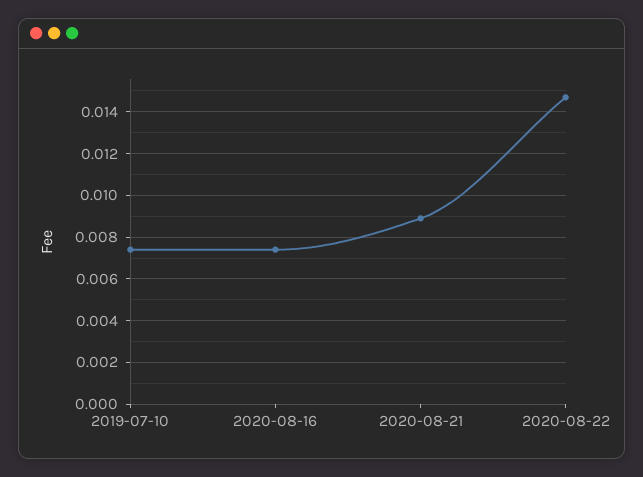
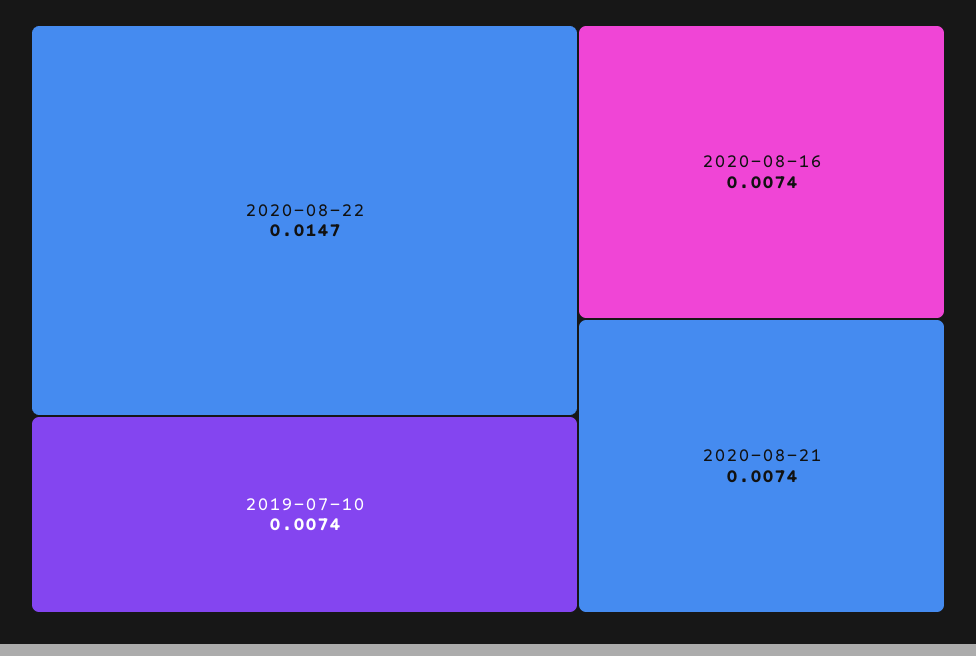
  {
    "2019-07-10": 0.0074,
    "2020-08-16": 0.0074,
-   "2020-08-21": 0.009,
+   "2020-08-21": 0.0074,
    "2020-08-22": 0.0147
  }

